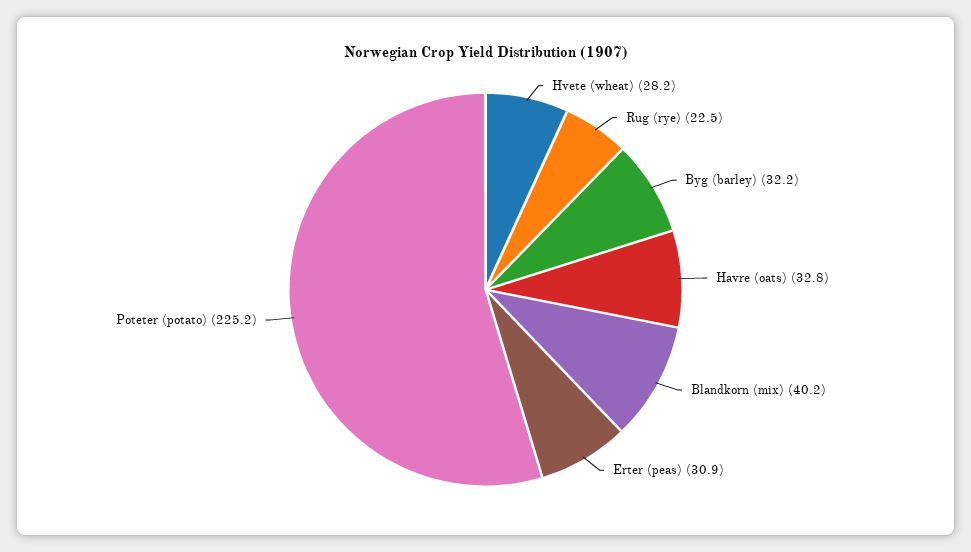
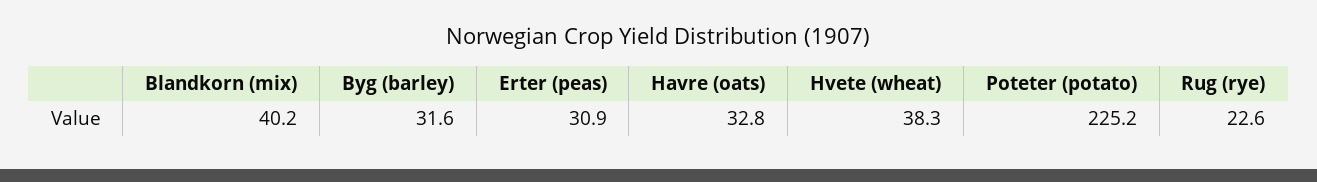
  {
-   "Hvete (wheat)": 28.2,
+   "Hvete (wheat)": 38.3,
-   "Rug (rye)": 22.5,
+   "Rug (rye)": 22.6,
-   "Byg (barley)": 32.2,
+   "Byg (barley)": 31.6,
    "Havre (oats)": 32.8,
    "Blandkorn (mix)": 40.2,
    "Erter (peas)": 30.9,
    "Poteter (potato)": 225.2
  }

